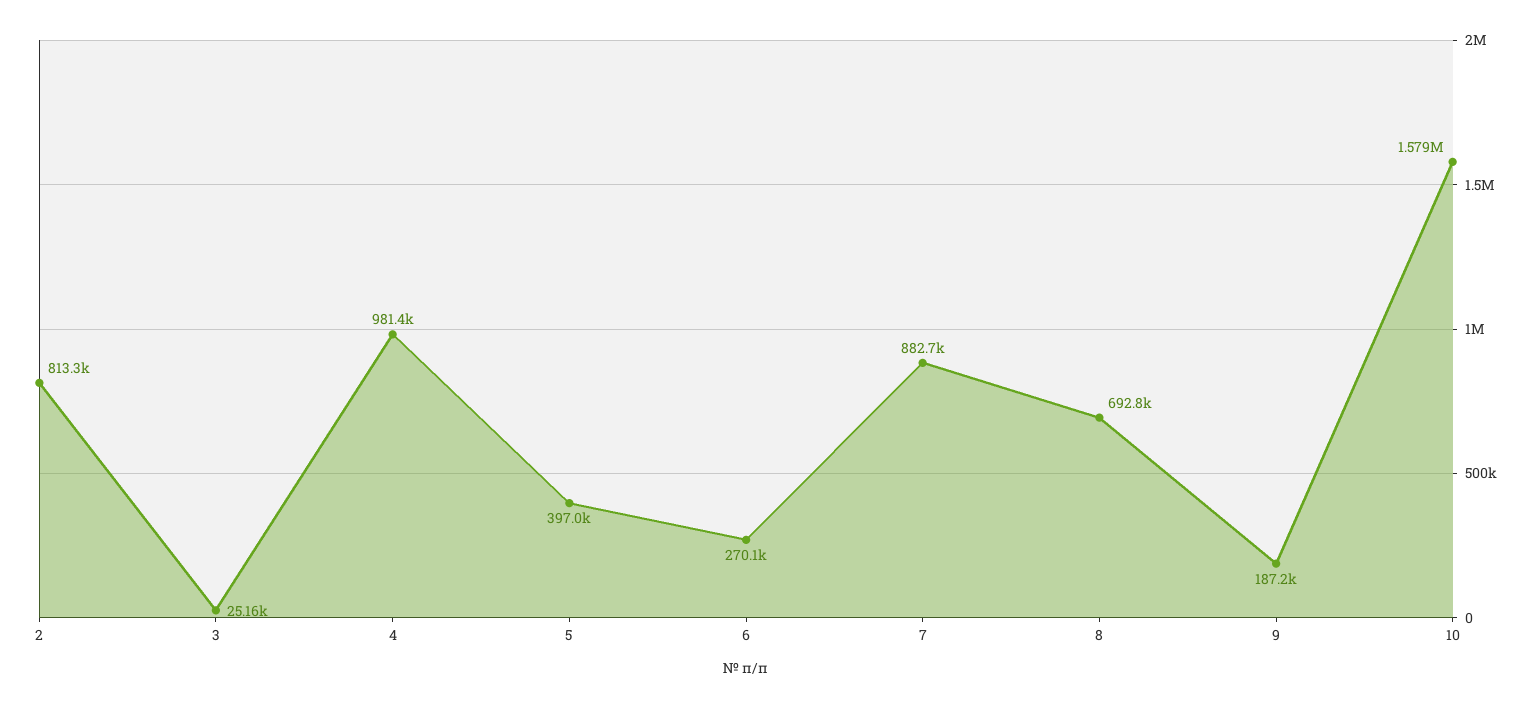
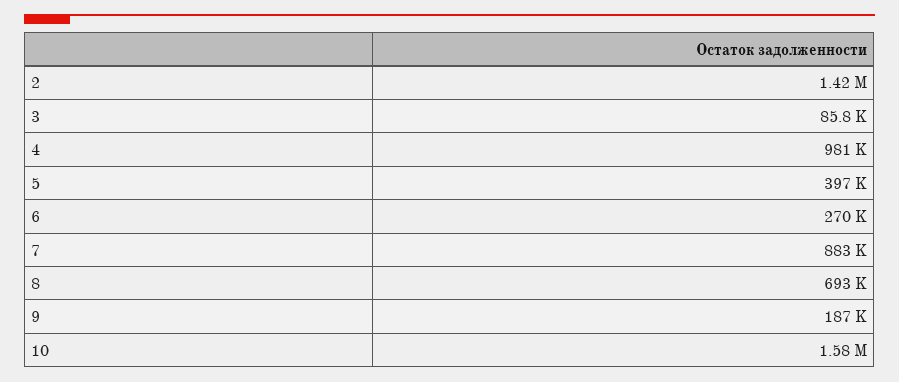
  {
-   "2": 813300,
+   "2": 1420000,
-   "3": 25160,
+   "3": 85800,
    "4": 981400,
    "5": 397000,
    "6": 270100,
    "7": 882700,
    "8": 692800,
    "9": 187200,
    "10": 1579000
  }

